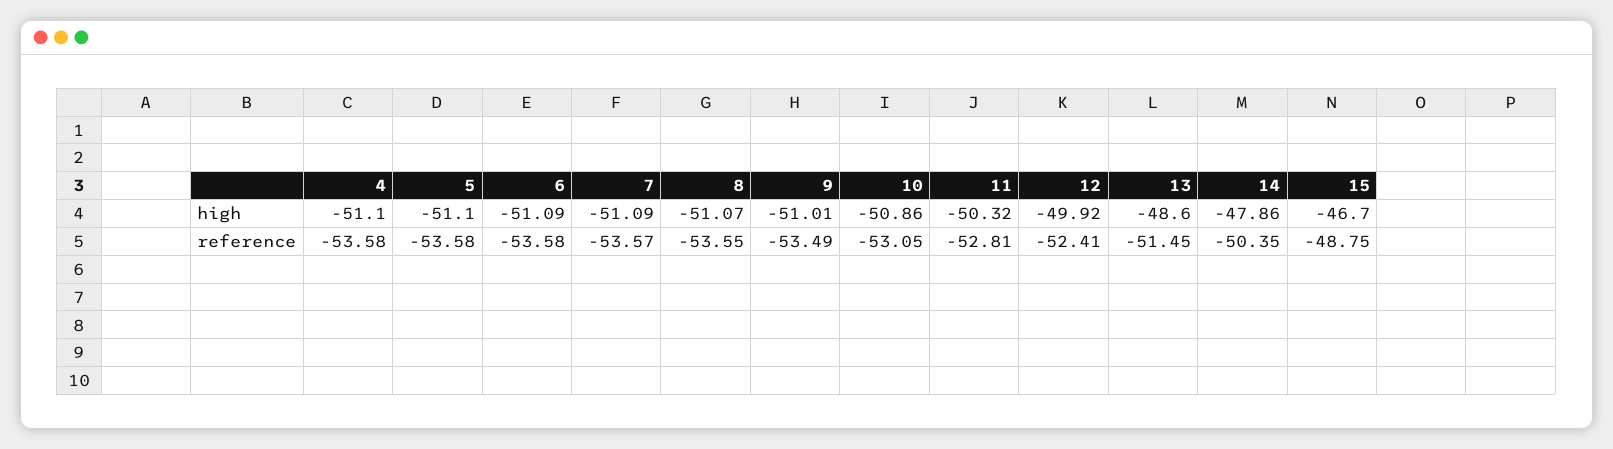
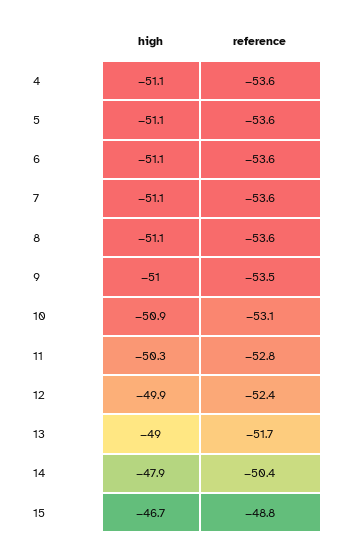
  {
    "4": {
      "high": -51.1,
      "reference": -53.58
    },
    "5": {
      "high": -51.1,
      "reference": -53.58
    },
    "6": {
      "high": -51.09,
      "reference": -53.58
    },
    "7": {
      "high": -51.09,
      "reference": -53.57
    },
    "8": {
      "high": -51.07,
      "reference": -53.55
    },
    "9": {
      "high": -51.01,
      "reference": -53.49
    },
    "10": {
      "high": -50.86,
      "reference": -53.05
    },
    "11": {
      "high": -50.32,
      "reference": -52.81
    },
    "12": {
      "high": -49.92,
      "reference": -52.41
    },
    "13": {
-     "high": -48.6,
+     "high": -49,
-     "reference": -51.45
+     "reference": -51.7
    },
    "14": {
      "high": -47.86,
      "reference": -50.35
    },
    "15": {
      "high": -46.7,
      "reference": -48.75
    }
  }

